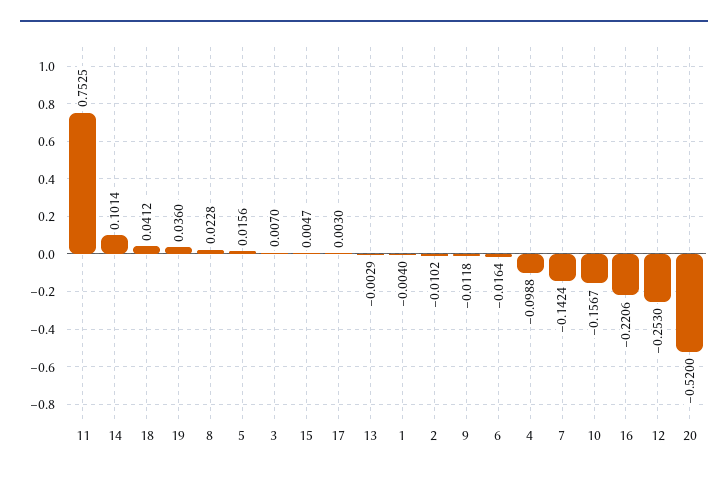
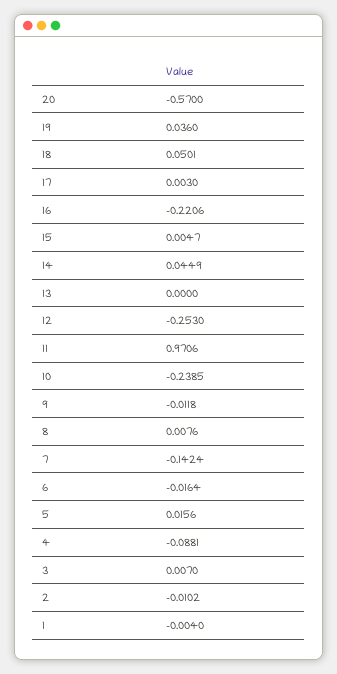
  {
-   "11": 0.7525,
+   "11": 0.9706,
-   "14": 0.1014,
+   "14": 0.0449,
-   "18": 0.0412,
+   "18": 0.0501,
    "19": 0.036,
-   "8": 0.0228,
+   "8": 0.0076,
    "5": 0.0156,
    "3": 0.007,
    "15": 0.0047,
    "17": 0.003,
-   "13": -0.0029,
+   "13": 0,
    "1": -0.004,
    "2": -0.0102,
    "9": -0.0118,
    "6": -0.0164,
-   "4": -0.0988,
+   "4": -0.0881,
    "7": -0.1424,
-   "10": -0.1567,
+   "10": -0.2385,
    "16": -0.2206,
    "12": -0.253,
-   "20": -0.52
+   "20": -0.57
  }

